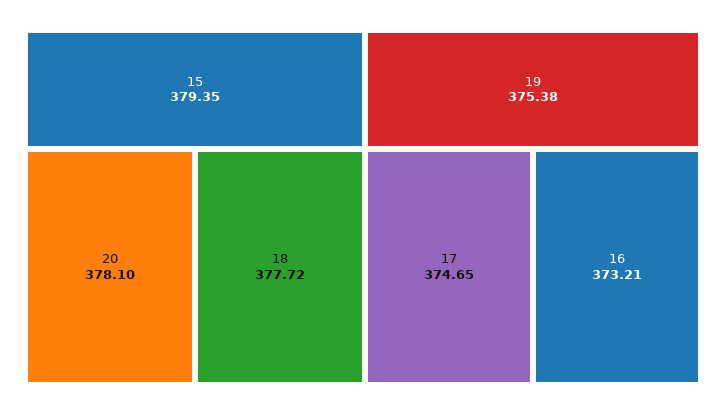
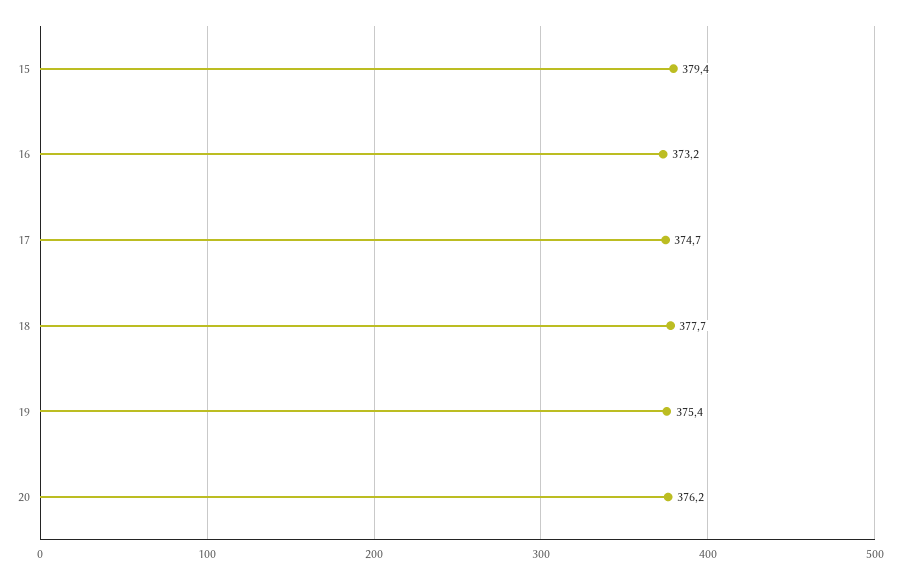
  {
    "15": 379.35,
-   "20": 378.1,
+   "20": 376.2,
    "18": 377.72,
    "19": 375.38,
    "17": 374.65,
    "16": 373.21
  }

